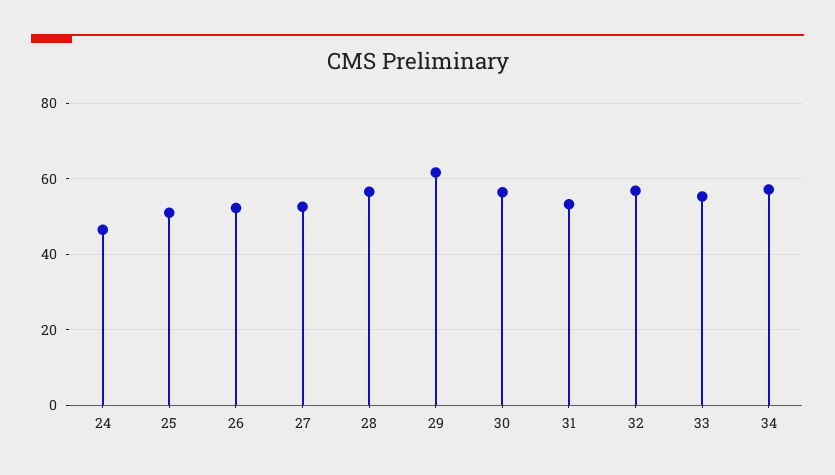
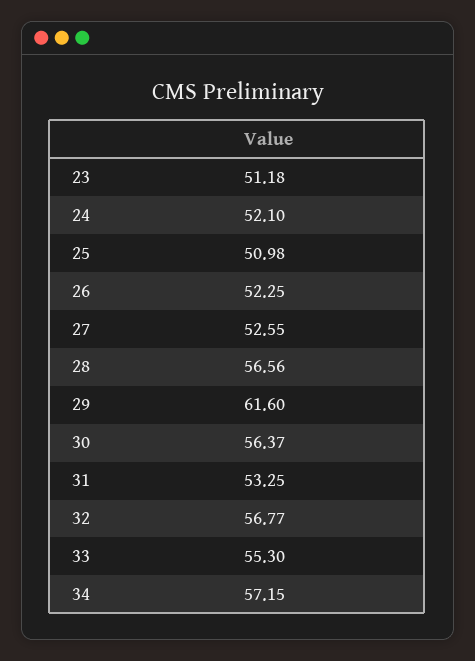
  {
-   "24": 46,
+   "24": 52.1,
    "25": 50.98,
    "26": 52.25,
    "27": 52.55,
    "28": 56.56,
    "29": 61.6,
    "30": 56.37,
    "31": 53.25,
    "32": 56.77,
    "33": 55.3,
-   "34": 57.15
+   "34": 57.15,
+   "23": 51.18
  }

